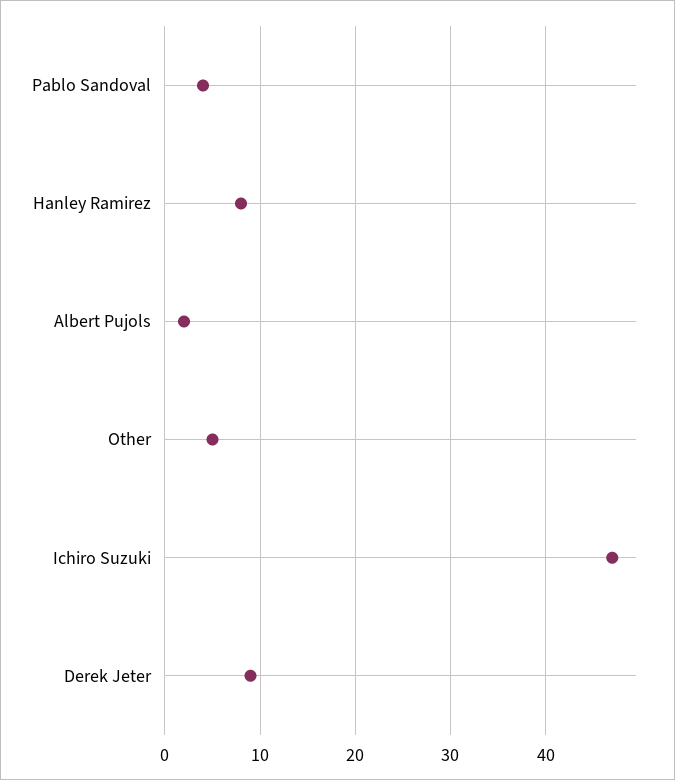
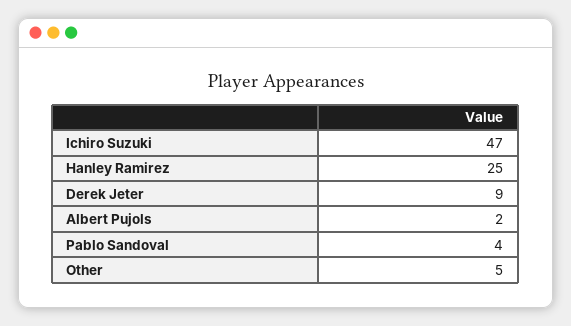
  {
    "Pablo Sandoval": 4,
-   "Hanley Ramirez": 8,
+   "Hanley Ramirez": 25,
    "Albert Pujols": 2,
    "Other": 5,
    "Ichiro Suzuki": 47,
    "Derek Jeter": 9
  }

